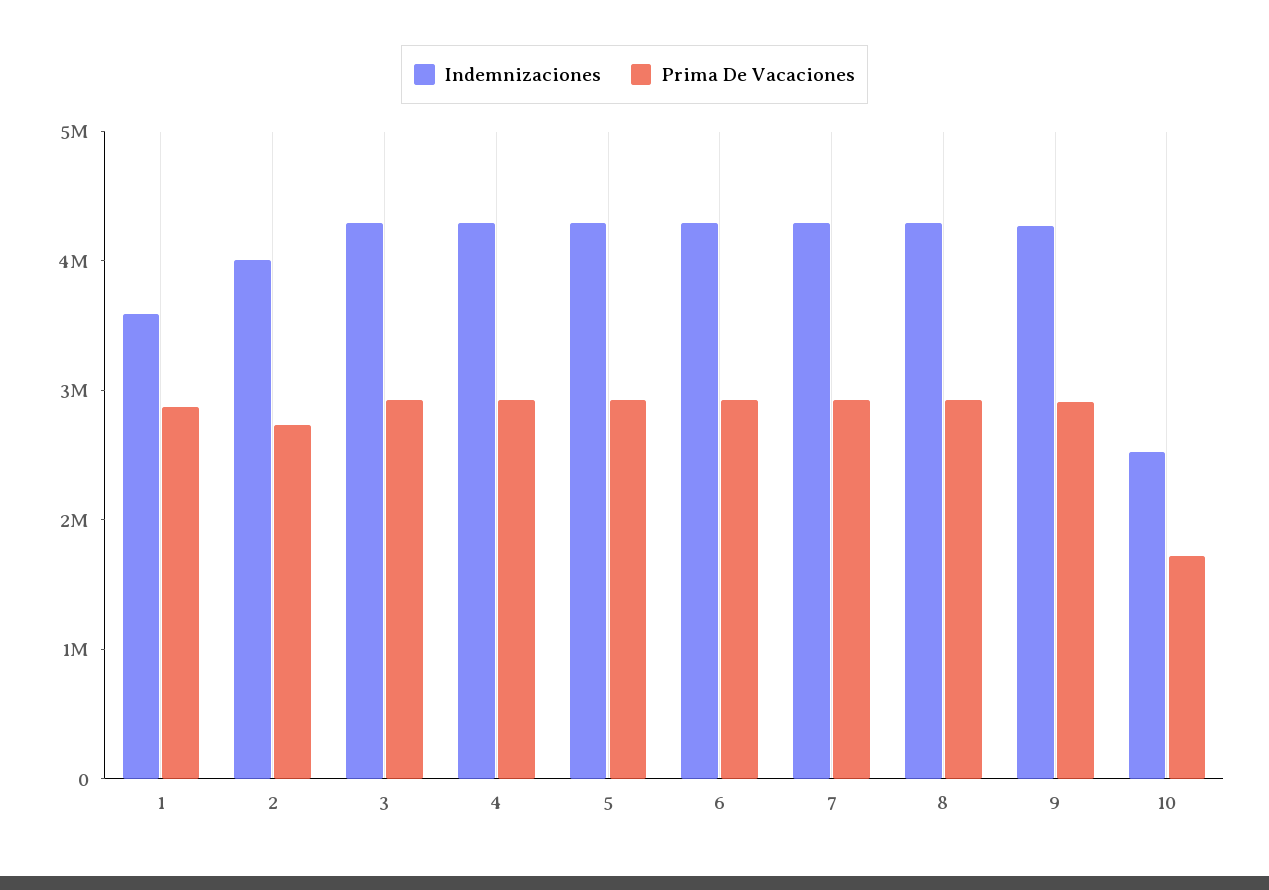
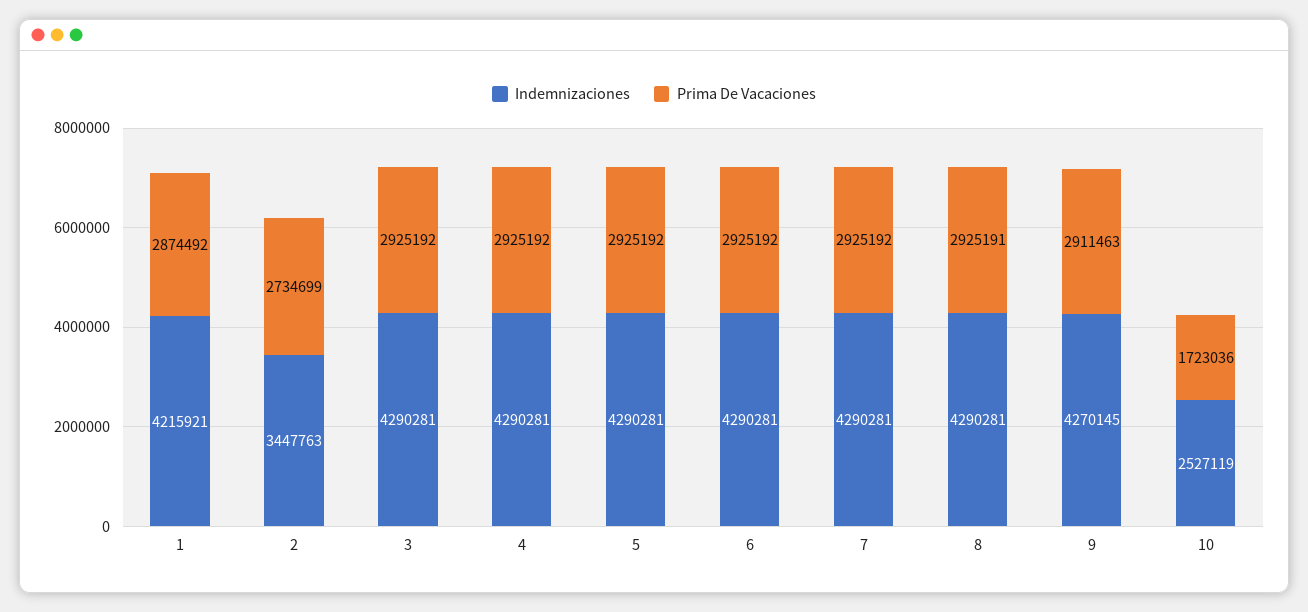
  {
    "Indemnizaciones": {
-     "1": 3600000,
+     "1": 4215921,
-     "2": 4000000,
+     "2": 3447763,
      "3": 4290281,
      "4": 4290281,
      "5": 4290281,
      "6": 4290281,
      "7": 4290281,
      "8": 4290281,
      "9": 4270145,
      "10": 2527119
    },
    "Prima De Vacaciones": {
      "1": 2874492,
      "2": 2734699,
      "3": 2925192,
      "4": 2925192,
      "5": 2925192,
      "6": 2925192,
      "7": 2925192,
      "8": 2925191,
      "9": 2911463,
      "10": 1723036
    }
  }

